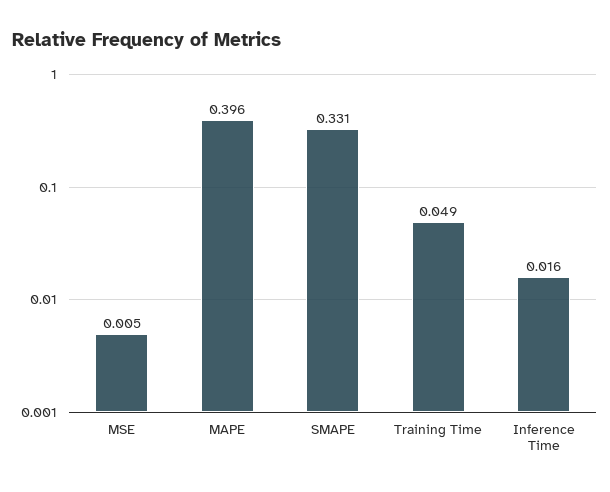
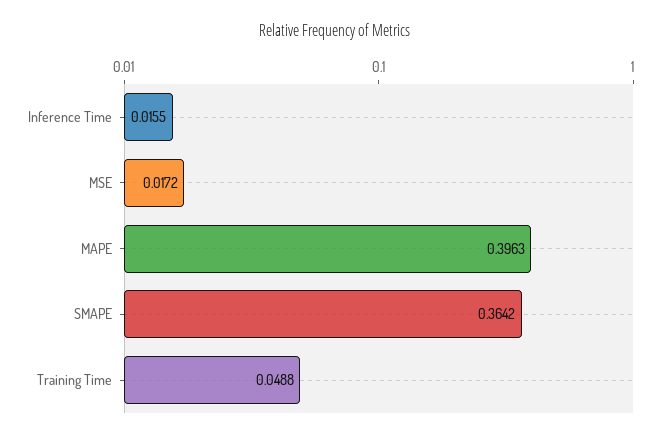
  {
-   "MSE": 0.005,
+   "MSE": 0.0172,
    "MAPE": 0.3963,
-   "SMAPE": 0.331,
+   "SMAPE": 0.3642,
    "Training Time": 0.0488,
    "Inference Time": 0.0155
  }

